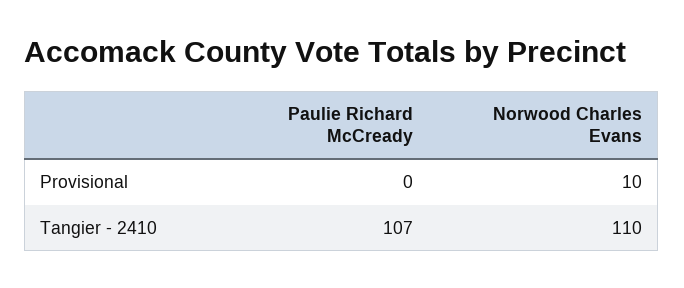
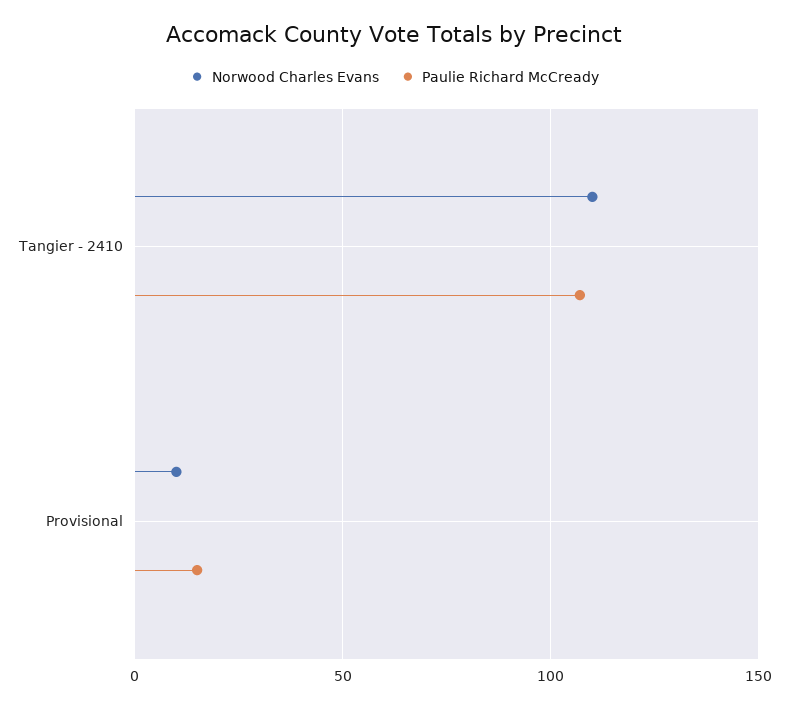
  {
    "Paulie Richard McCready": {
-     "Provisional": 0,
+     "Provisional": 15,
      "Tangier - 2410": 107
    },
    "Norwood Charles Evans": {
      "Provisional": 10,
      "Tangier - 2410": 110
    }
  }

